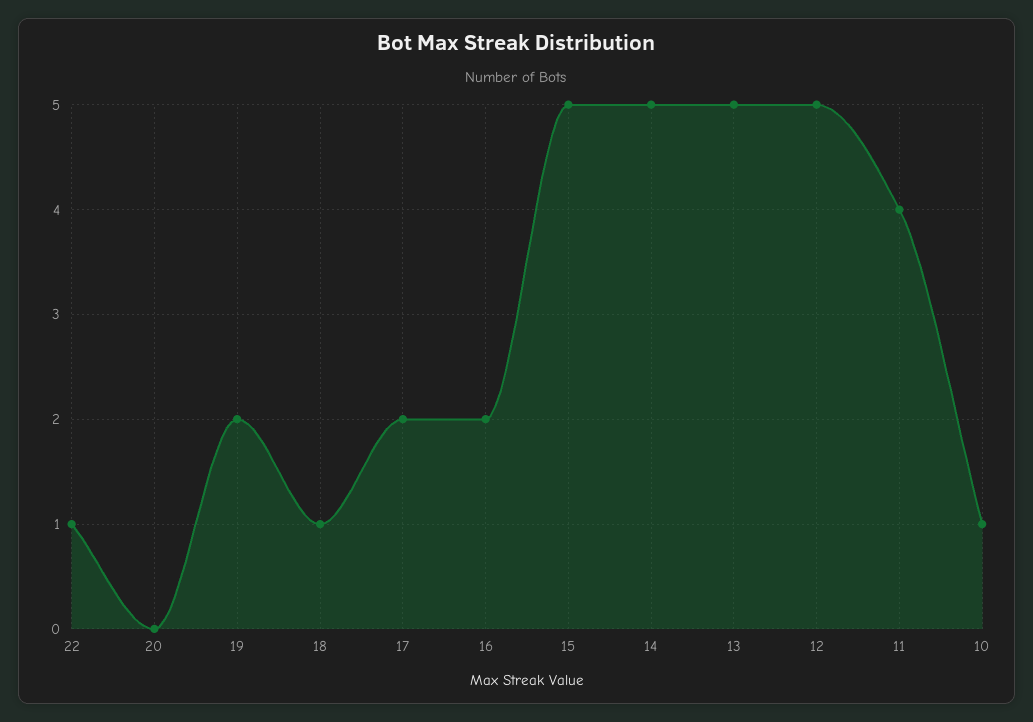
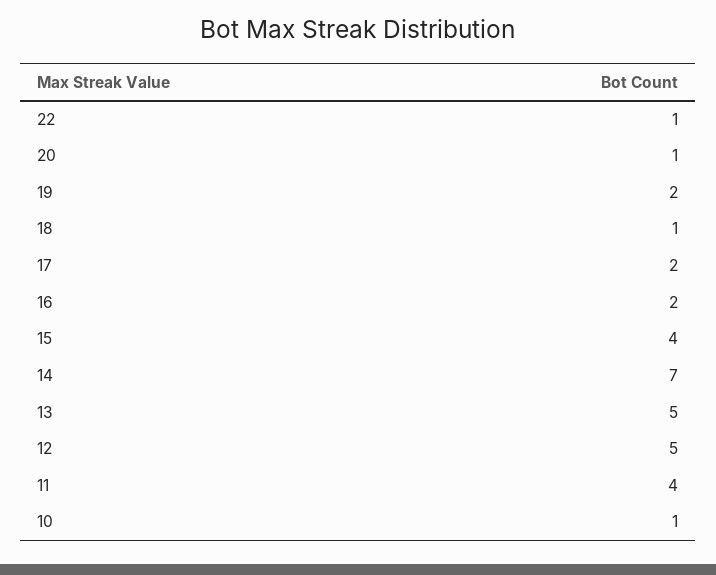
  {
    "22": 1,
-   "20": 0,
+   "20": 1,
    "19": 2,
    "18": 1,
    "17": 2,
    "16": 2,
-   "15": 5,
+   "15": 4,
-   "14": 5,
+   "14": 7,
    "13": 5,
    "12": 5,
    "11": 4,
    "10": 1
  }

